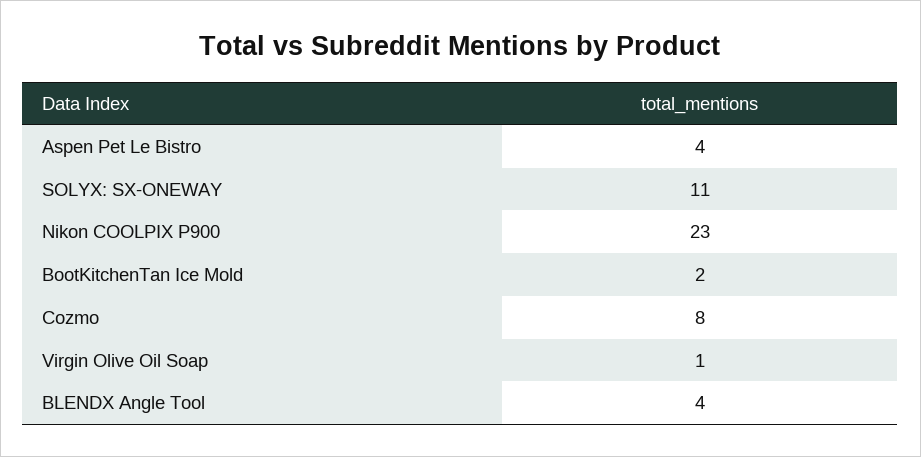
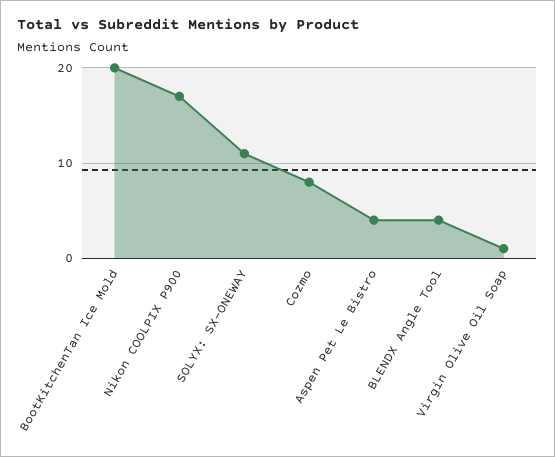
  {
    "Aspen Pet Le Bistro": 4,
    "SOLYX: SX-ONEWAY": 11,
-   "Nikon COOLPIX P900": 23,
+   "Nikon COOLPIX P900": 17,
-   "BootKitchenTan Ice Mold": 2,
+   "BootKitchenTan Ice Mold": 20,
    "Cozmo": 8,
    "Virgin Olive Oil Soap": 1,
    "BLENDX Angle Tool": 4
  }

